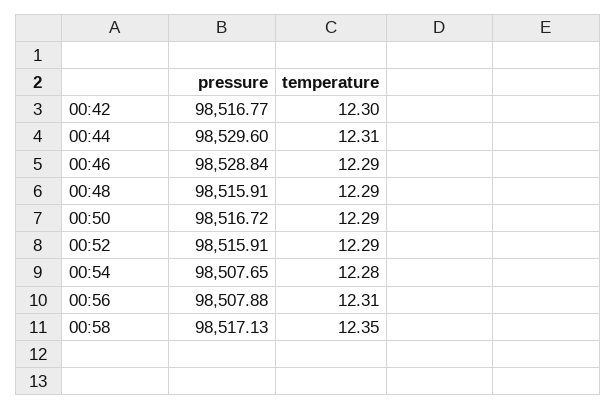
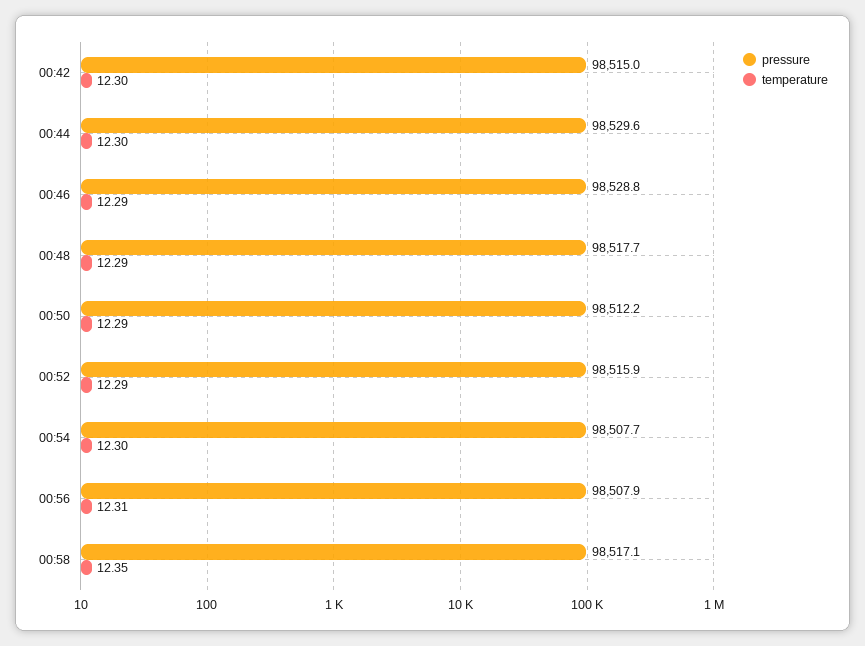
  {
    "pressure": {
-     "00:42": 98516.77,
+     "00:42": 98515,
      "00:44": 98529.6,
      "00:46": 98528.84,
-     "00:48": 98515.91,
+     "00:48": 98517.7,
-     "00:50": 98516.72,
+     "00:50": 98512.2,
      "00:52": 98515.91,
      "00:54": 98507.65,
      "00:56": 98507.88,
      "00:58": 98517.13
    },
    "temperature": {
      "00:42": 12.3,
-     "00:44": 12.31,
+     "00:44": 12.3,
      "00:46": 12.29,
      "00:48": 12.29,
      "00:50": 12.29,
      "00:52": 12.29,
-     "00:54": 12.28,
+     "00:54": 12.3,
      "00:56": 12.31,
      "00:58": 12.35
    }
  }

